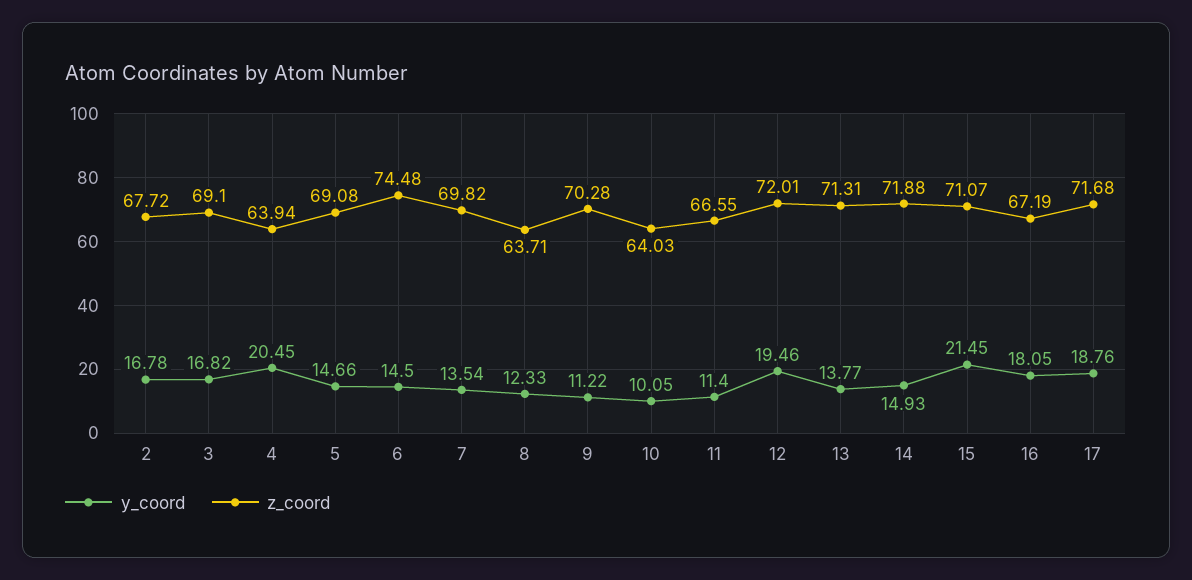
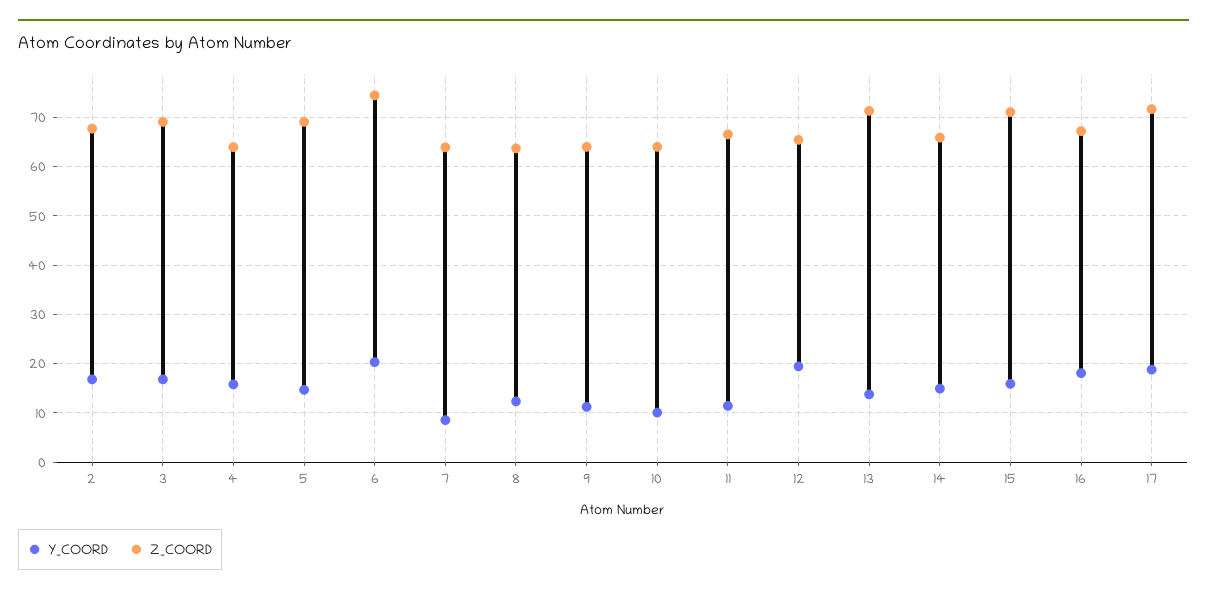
  {
    "y_coord": {
      "2": 16.78,
      "3": 16.82,
-     "4": 20.45,
+     "4": 16,
      "5": 14.66,
-     "6": 14.5,
+     "6": 20,
-     "7": 13.54,
+     "7": 8,
      "8": 12.33,
      "9": 11.22,
      "10": 10.05,
      "11": 11.4,
      "12": 19.46,
      "13": 13.77,
      "14": 14.93,
-     "15": 21.45,
+     "15": 16,
      "16": 18.05,
      "17": 18.76
    },
    "z_coord": {
      "2": 67.72,
      "3": 69.1,
      "4": 63.94,
      "5": 69.08,
      "6": 74.48,
-     "7": 69.82,
+     "7": 64,
      "8": 63.71,
-     "9": 70.28,
+     "9": 64,
      "10": 64.03,
      "11": 66.55,
-     "12": 72.01,
+     "12": 66,
      "13": 71.31,
-     "14": 71.88,
+     "14": 66,
      "15": 71.07,
      "16": 67.19,
      "17": 71.68
    }
  }

